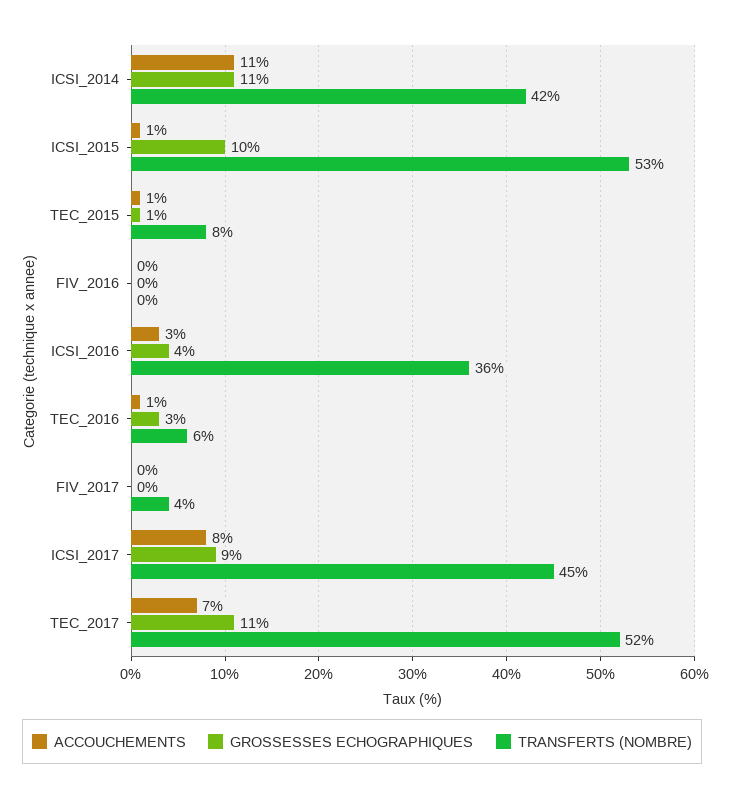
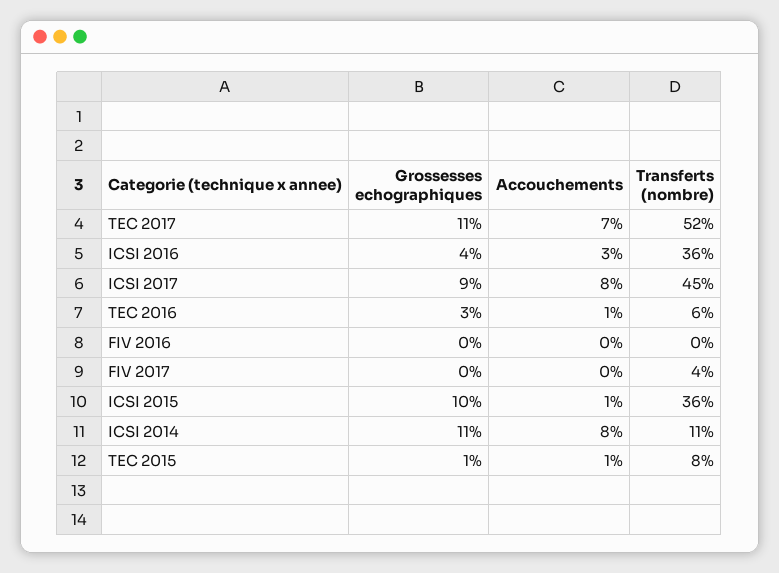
  {
    "ACCOUCHEMENTS": {
-     "ICSI_2014": 11,
+     "ICSI_2014": 8,
      "ICSI_2015": 1,
      "TEC_2015": 1,
      "FIV_2016": 0,
      "ICSI_2016": 3,
      "TEC_2016": 1,
      "FIV_2017": 0,
      "ICSI_2017": 8,
      "TEC_2017": 7
    },
    "GROSSESSES ECHOGRAPHIQUES": {
      "ICSI_2014": 11,
      "ICSI_2015": 10,
      "TEC_2015": 1,
      "FIV_2016": 0,
      "ICSI_2016": 4,
      "TEC_2016": 3,
      "FIV_2017": 0,
      "ICSI_2017": 9,
      "TEC_2017": 11
    },
    "TRANSFERTS (NOMBRE)": {
-     "ICSI_2014": 42,
+     "ICSI_2014": 11,
-     "ICSI_2015": 53,
+     "ICSI_2015": 36,
      "TEC_2015": 8,
      "FIV_2016": 0,
      "ICSI_2016": 36,
      "TEC_2016": 6,
      "FIV_2017": 4,
      "ICSI_2017": 45,
      "TEC_2017": 52
    }
  }

